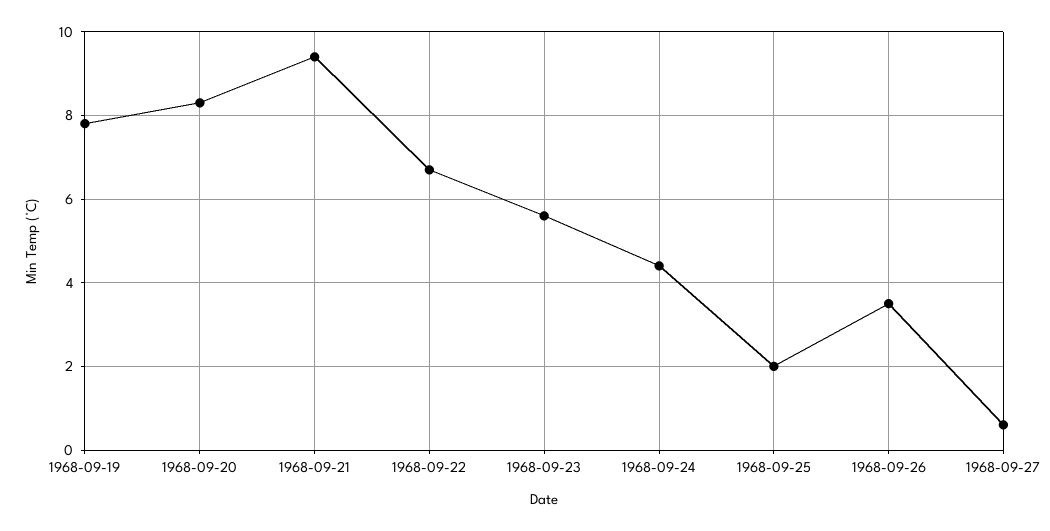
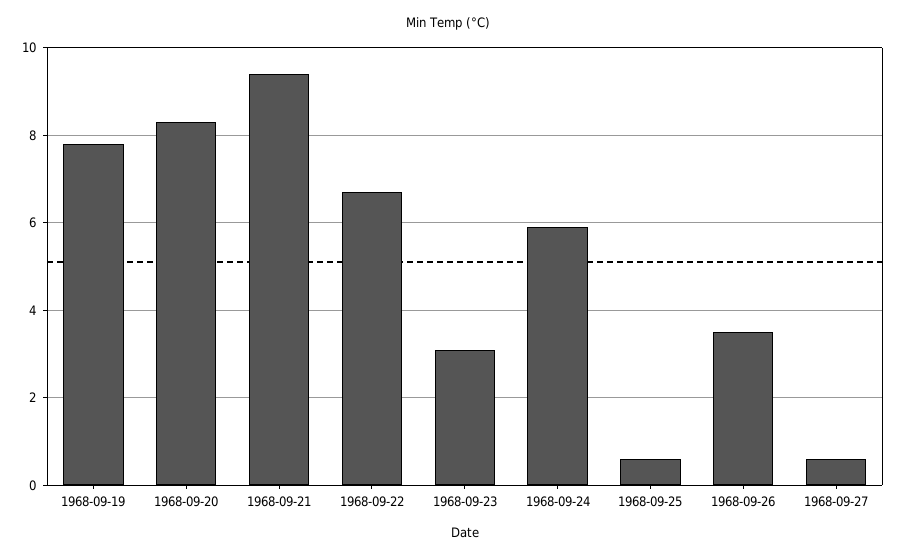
  {
    "1968-09-19": 8,
    "1968-09-20": 8.5,
    "1968-09-21": 9.5,
    "1968-09-22": 6.5,
-   "1968-09-23": 5.5,
+   "1968-09-23": 3,
-   "1968-09-24": 4.5,
+   "1968-09-24": 6,
-   "1968-09-25": 2,
+   "1968-09-25": 0.5,
    "1968-09-26": 3.5,
    "1968-09-27": 0.5
  }

